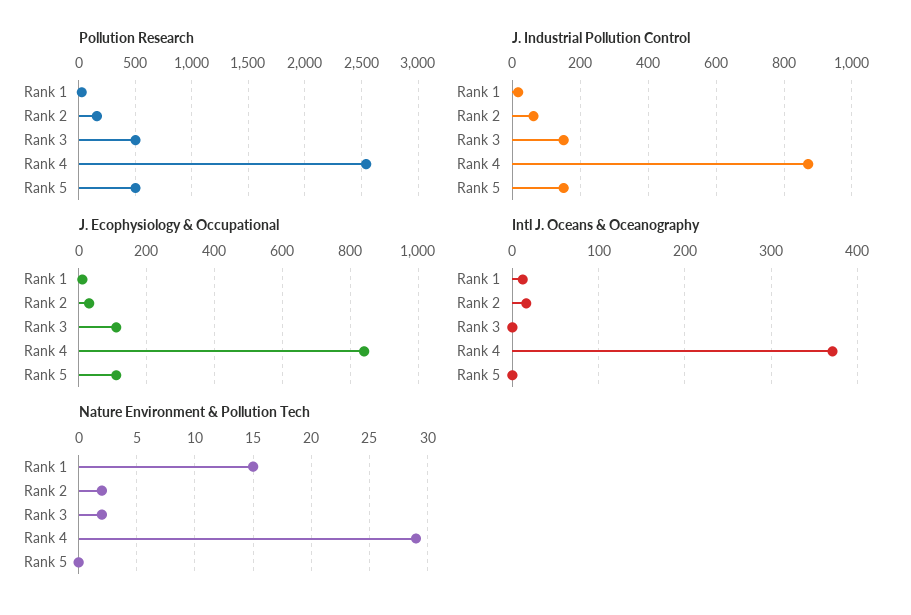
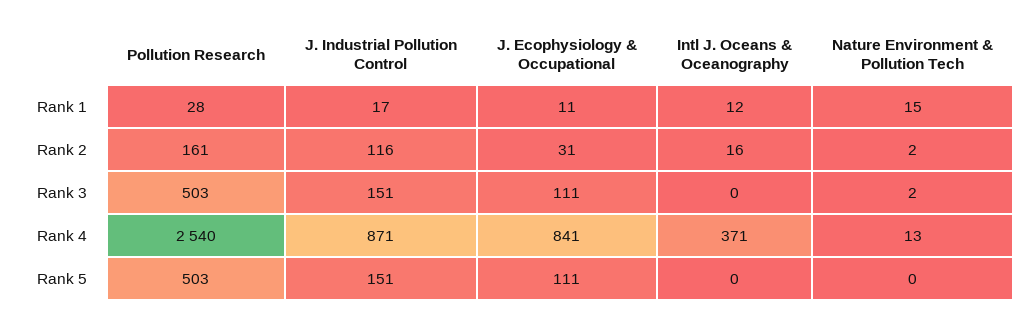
  {
    "Pollution Research": {
      "Rank 1": 28,
      "Rank 2": 161,
      "Rank 3": 503,
      "Rank 4": 2540,
      "Rank 5": 503
    },
    "J. Industrial Pollution Control": {
      "Rank 1": 17,
-     "Rank 2": 60,
+     "Rank 2": 116,
      "Rank 3": 151,
      "Rank 4": 871,
      "Rank 5": 151
    },
    "J. Ecophysiology & Occupational": {
      "Rank 1": 11,
      "Rank 2": 31,
      "Rank 3": 111,
      "Rank 4": 841,
      "Rank 5": 111
    },
    "Intl J. Oceans & Oceanography": {
      "Rank 1": 12,
      "Rank 2": 16,
      "Rank 3": 0,
      "Rank 4": 371,
      "Rank 5": 0
    },
    "Nature Environment & Pollution Tech": {
      "Rank 1": 15,
      "Rank 2": 2,
      "Rank 3": 2,
-     "Rank 4": 29,
+     "Rank 4": 13,
      "Rank 5": 0
    }
  }

